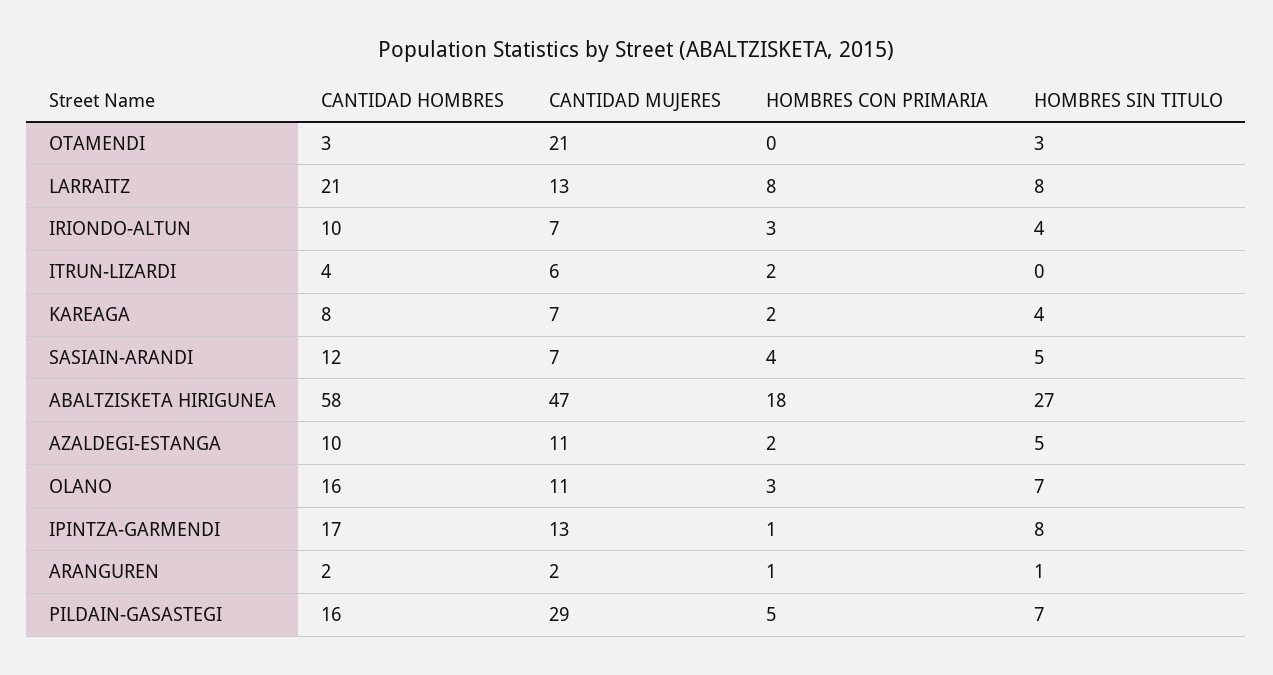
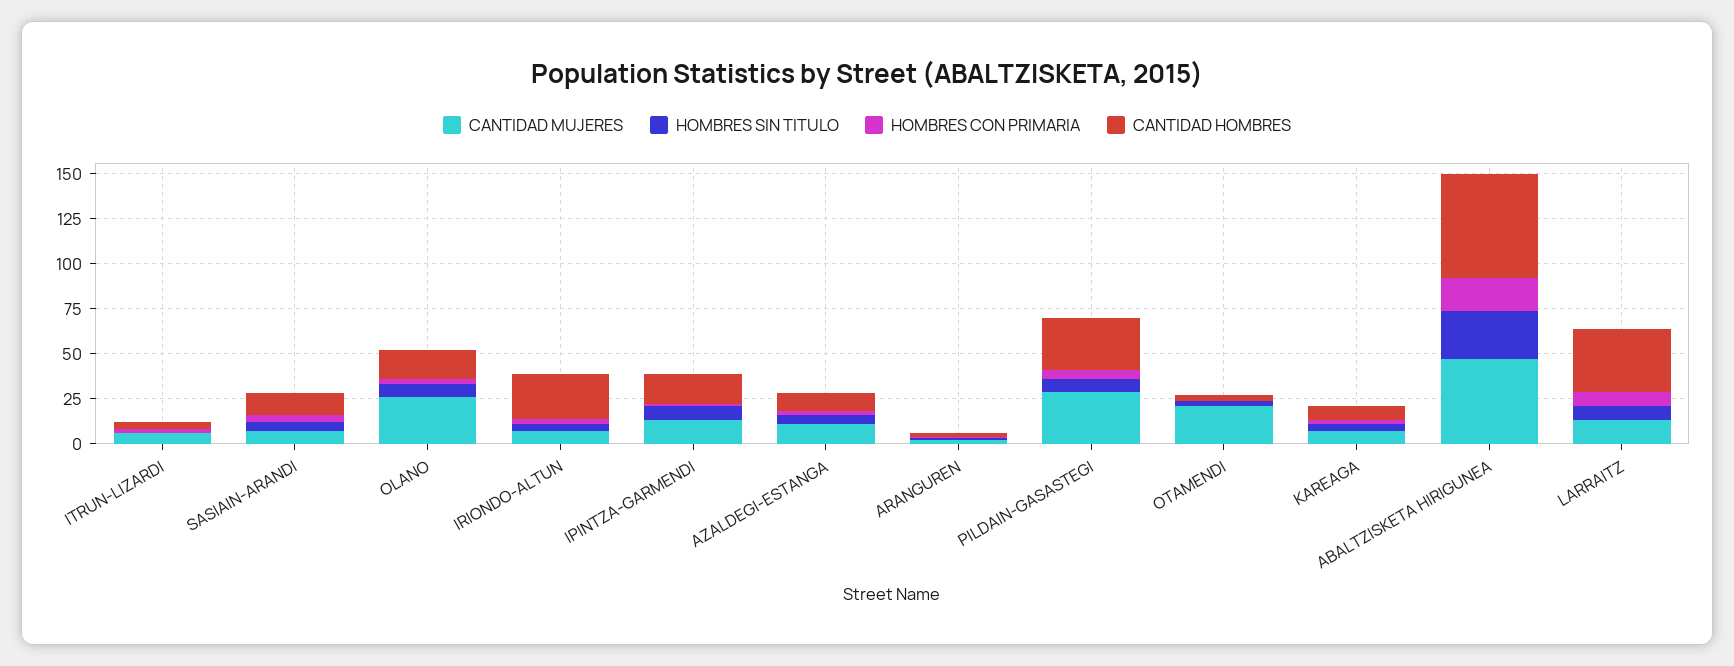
  {
    "CANTIDAD HOMBRES": {
      "OTAMENDI": 3,
-     "LARRAITZ": 21,
+     "LARRAITZ": 35,
-     "IRIONDO-ALTUN": 10,
+     "IRIONDO-ALTUN": 25,
      "ITRUN-LIZARDI": 4,
      "KAREAGA": 8,
      "SASIAIN-ARANDI": 12,
      "ABALTZISKETA HIRIGUNEA": 58,
      "AZALDEGI-ESTANGA": 10,
      "OLANO": 16,
      "IPINTZA-GARMENDI": 17,
      "ARANGUREN": 2,
-     "PILDAIN-GASASTEGI": 16
+     "PILDAIN-GASASTEGI": 30
    },
    "CANTIDAD MUJERES": {
      "OTAMENDI": 21,
      "LARRAITZ": 13,
      "IRIONDO-ALTUN": 7,
      "ITRUN-LIZARDI": 6,
      "KAREAGA": 7,
      "SASIAIN-ARANDI": 7,
      "ABALTZISKETA HIRIGUNEA": 47,
      "AZALDEGI-ESTANGA": 11,
-     "OLANO": 11,
+     "OLANO": 25,
      "IPINTZA-GARMENDI": 13,
      "ARANGUREN": 2,
      "PILDAIN-GASASTEGI": 29
    },
    "HOMBRES CON PRIMARIA": {
      "OTAMENDI": 0,
      "LARRAITZ": 8,
      "IRIONDO-ALTUN": 3,
      "ITRUN-LIZARDI": 2,
      "KAREAGA": 2,
      "SASIAIN-ARANDI": 4,
      "ABALTZISKETA HIRIGUNEA": 18,
      "AZALDEGI-ESTANGA": 2,
      "OLANO": 3,
      "IPINTZA-GARMENDI": 1,
      "ARANGUREN": 1,
      "PILDAIN-GASASTEGI": 5
    },
    "HOMBRES SIN TITULO": {
      "OTAMENDI": 3,
      "LARRAITZ": 8,
      "IRIONDO-ALTUN": 4,
      "ITRUN-LIZARDI": 0,
      "KAREAGA": 4,
      "SASIAIN-ARANDI": 5,
      "ABALTZISKETA HIRIGUNEA": 27,
      "AZALDEGI-ESTANGA": 5,
      "OLANO": 7,
      "IPINTZA-GARMENDI": 8,
      "ARANGUREN": 1,
      "PILDAIN-GASASTEGI": 7
    }
  }

